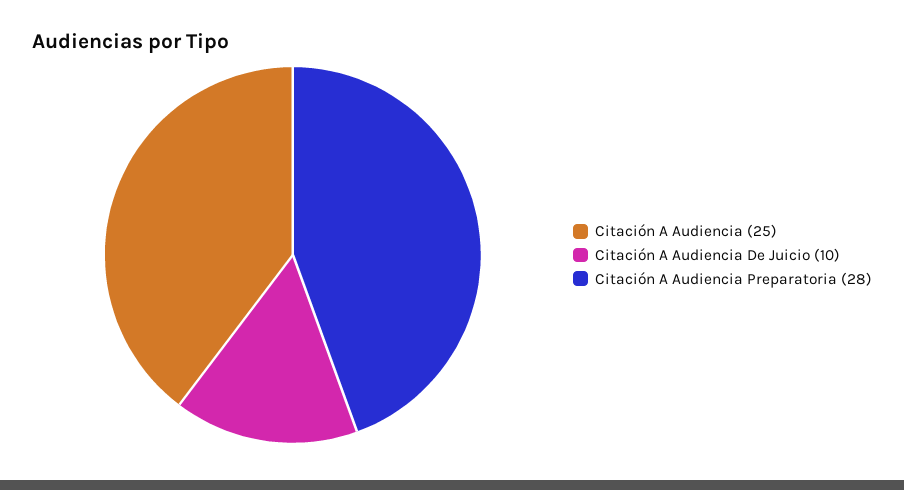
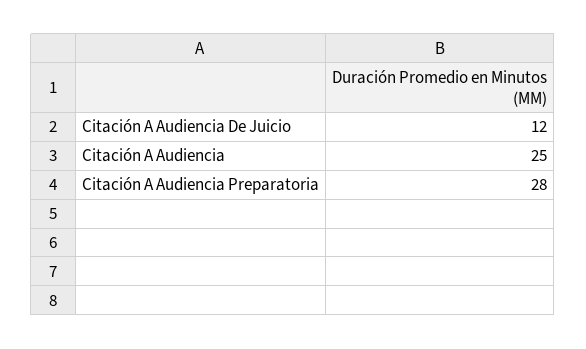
  {
    "Citación A Audiencia": 25,
-   "Citación A Audiencia De Juicio": 10,
+   "Citación A Audiencia De Juicio": 12,
    "Citación A Audiencia Preparatoria": 28
  }

